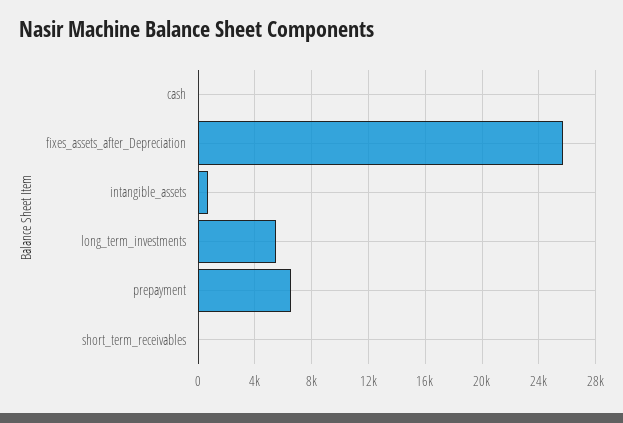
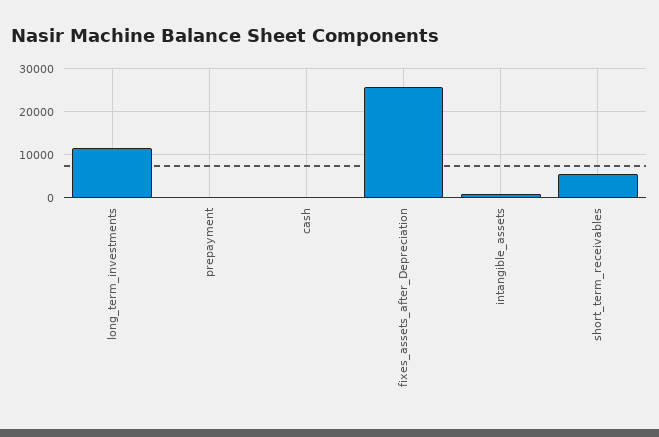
  {
    "cash": 0,
    "fixes_assets_after_Depreciation": 25500,
    "intangible_assets": 500,
-   "long_term_investments": 5500,
+   "long_term_investments": 12000,
-   "prepayment": 6500,
+   "prepayment": 0,
-   "short_term_receivables": 0
+   "short_term_receivables": 6000
  }

